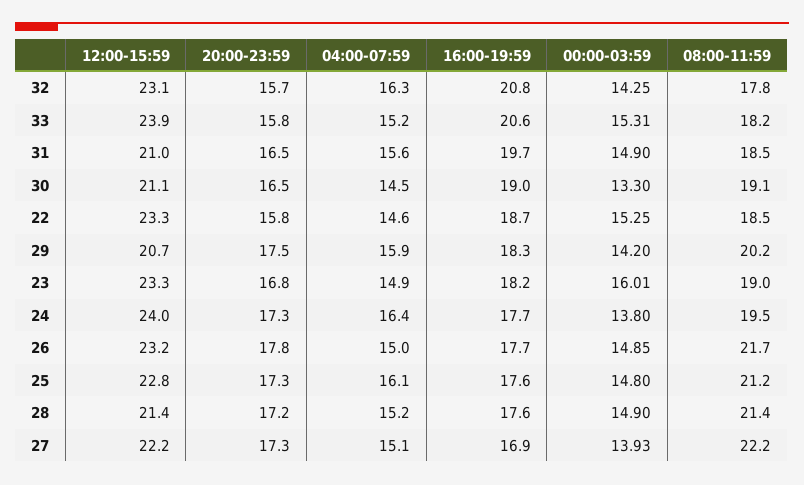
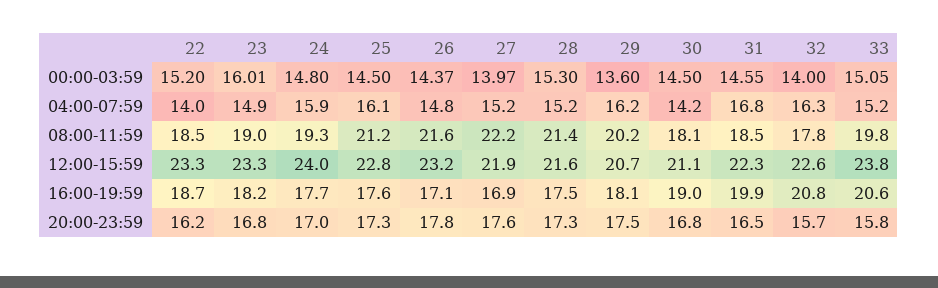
  {
    "12:00-15:59": {
-     "32": 23.1,
+     "32": 22.6,
-     "33": 23.9,
+     "33": 23.8,
-     "31": 21,
+     "31": 22.3,
      "30": 21.1,
      "22": 23.3,
      "29": 20.7,
      "23": 23.3,
      "24": 24,
      "26": 23.2,
      "25": 22.8,
-     "28": 21.4,
+     "28": 21.6,
-     "27": 22.2
+     "27": 21.9
    },
    "20:00-23:59": {
      "32": 15.7,
      "33": 15.8,
      "31": 16.5,
-     "30": 16.5,
+     "30": 16.8,
-     "22": 15.8,
+     "22": 16.2,
      "29": 17.5,
      "23": 16.8,
-     "24": 17.3,
+     "24": 17,
      "26": 17.8,
      "25": 17.3,
-     "28": 17.2,
+     "28": 17.3,
-     "27": 17.3
+     "27": 17.6
    },
    "04:00-07:59": {
      "32": 16.3,
      "33": 15.2,
-     "31": 15.6,
+     "31": 16.8,
-     "30": 14.5,
+     "30": 14.2,
-     "22": 14.6,
+     "22": 14,
-     "29": 15.9,
+     "29": 16.2,
      "23": 14.9,
-     "24": 16.4,
+     "24": 15.9,
-     "26": 15,
+     "26": 14.8,
      "25": 16.1,
      "28": 15.2,
-     "27": 15.1
+     "27": 15.2
    },
    "16:00-19:59": {
      "32": 20.8,
      "33": 20.6,
-     "31": 19.7,
+     "31": 19.9,
      "30": 19,
      "22": 18.7,
-     "29": 18.3,
+     "29": 18.1,
      "23": 18.2,
      "24": 17.7,
-     "26": 17.7,
+     "26": 17.1,
      "25": 17.6,
-     "28": 17.6,
+     "28": 17.5,
      "27": 16.9
    },
    "00:00-03:59": {
-     "32": 14.25,
+     "32": 14,
-     "33": 15.31,
+     "33": 15.05,
-     "31": 14.9,
+     "31": 14.55,
-     "30": 13.3,
+     "30": 14.5,
-     "22": 15.25,
+     "22": 15.2,
-     "29": 14.2,
+     "29": 13.6,
      "23": 16.01,
-     "24": 13.8,
+     "24": 14.8,
-     "26": 14.85,
+     "26": 14.37,
-     "25": 14.8,
+     "25": 14.5,
-     "28": 14.9,
+     "28": 15.3,
-     "27": 13.93
+     "27": 13.97
    },
    "08:00-11:59": {
      "32": 17.8,
-     "33": 18.2,
+     "33": 19.8,
      "31": 18.5,
-     "30": 19.1,
+     "30": 18.1,
      "22": 18.5,
      "29": 20.2,
      "23": 19,
-     "24": 19.5,
+     "24": 19.3,
-     "26": 21.7,
+     "26": 21.6,
      "25": 21.2,
      "28": 21.4,
      "27": 22.2
    }
  }

